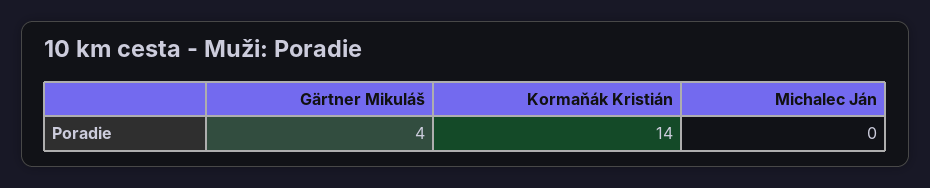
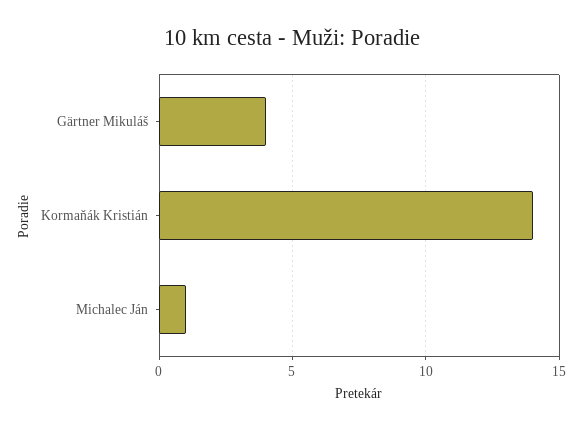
  {
    "Gärtner Mikuláš": 4,
    "Kormaňák Kristián": 14,
-   "Michalec Ján": 0
+   "Michalec Ján": 1
  }

